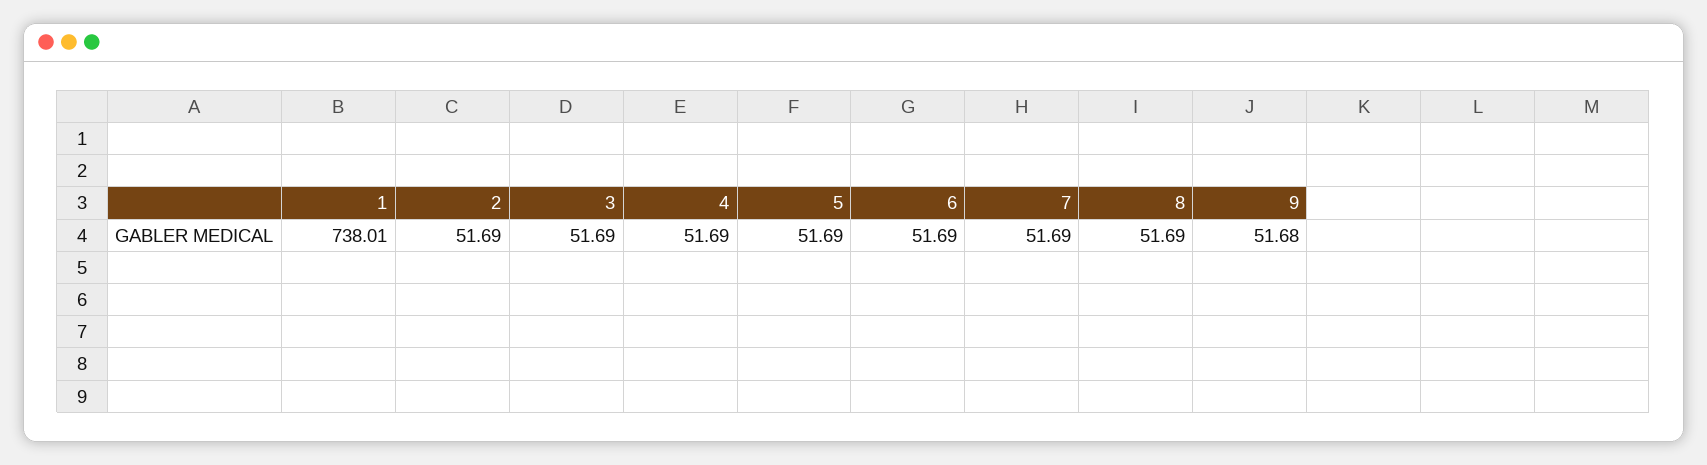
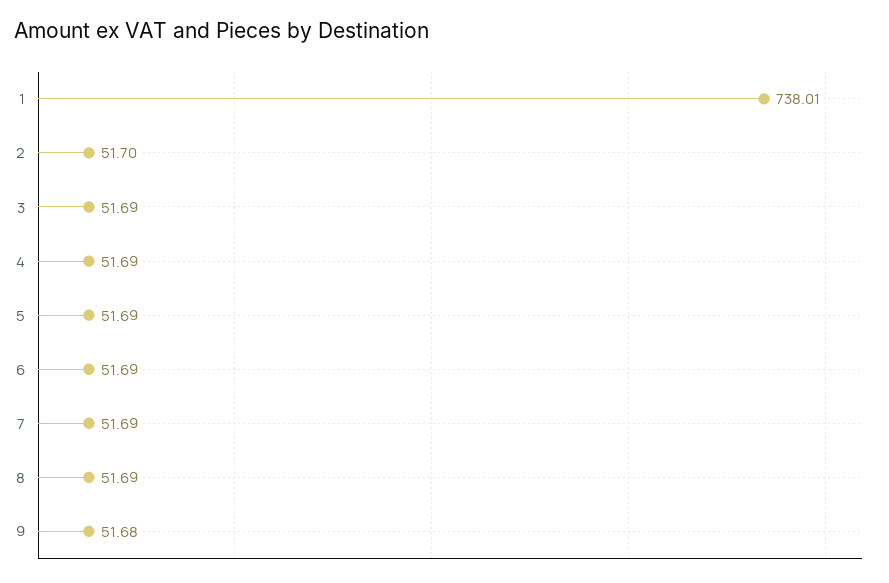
  {
    "1": 738.01,
-   "2": 51.69,
+   "2": 51.7,
    "3": 51.69,
    "4": 51.69,
    "5": 51.69,
    "6": 51.69,
    "7": 51.69,
    "8": 51.69,
    "9": 51.68
  }

